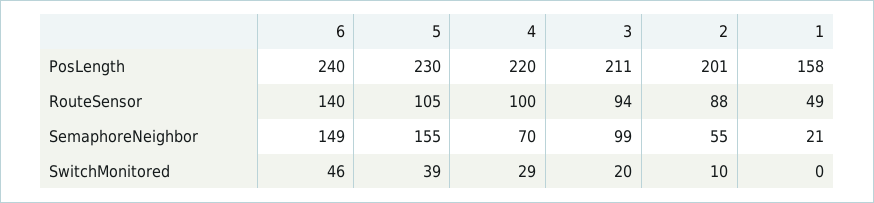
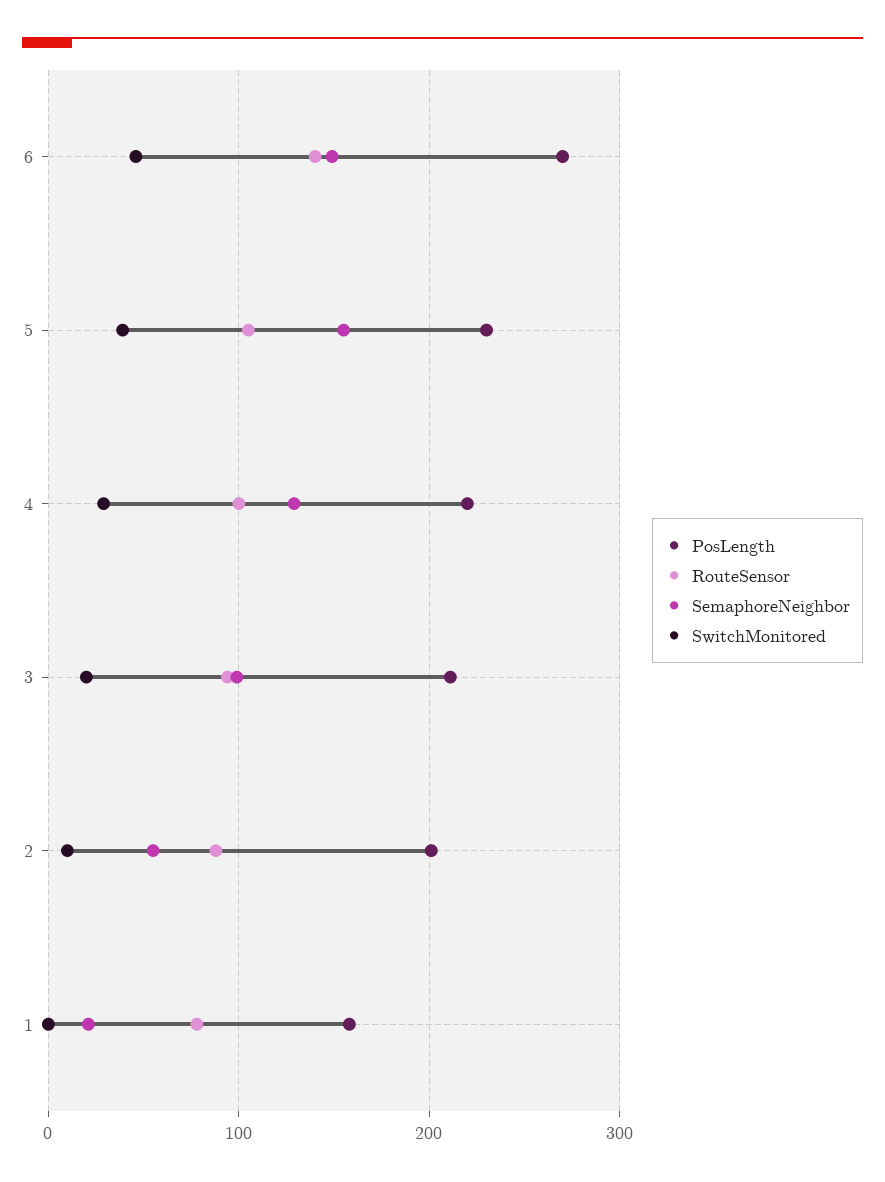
  {
    "PosLength": {
-     "6": 240,
+     "6": 270,
      "5": 230,
      "4": 220,
      "3": 211,
      "2": 201,
      "1": 158
    },
    "RouteSensor": {
      "6": 140,
      "5": 105,
      "4": 100,
      "3": 94,
      "2": 88,
-     "1": 49
+     "1": 80
    },
    "SemaphoreNeighbor": {
      "6": 149,
      "5": 155,
-     "4": 70,
+     "4": 130,
      "3": 99,
      "2": 55,
      "1": 21
    },
    "SwitchMonitored": {
      "6": 46,
      "5": 39,
      "4": 29,
      "3": 20,
      "2": 10,
      "1": 0
    }
  }

